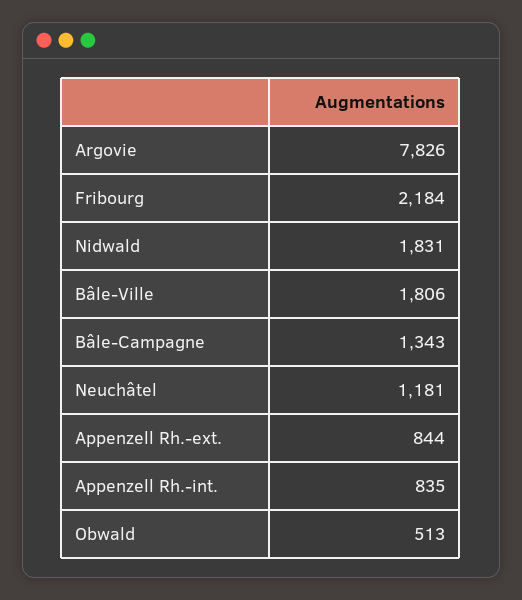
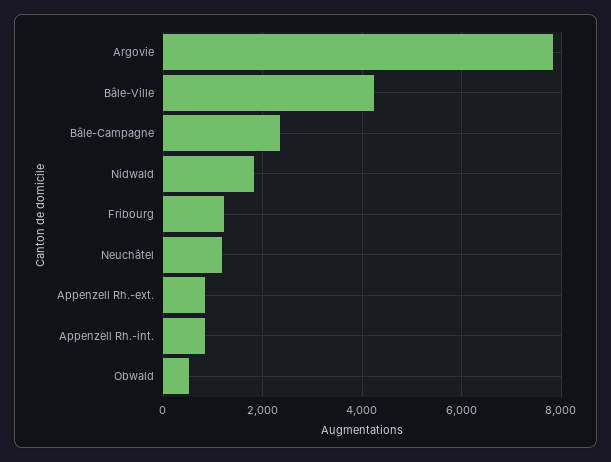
  {
    "Argovie": 7826,
-   "Fribourg": 2184,
+   "Fribourg": 1200,
    "Nidwald": 1831,
-   "Bâle-Ville": 1806,
+   "Bâle-Ville": 4200,
-   "Bâle-Campagne": 1343,
+   "Bâle-Campagne": 2400,
    "Neuchâtel": 1181,
    "Appenzell Rh.-ext.": 844,
    "Appenzell Rh.-int.": 835,
    "Obwald": 513
  }

